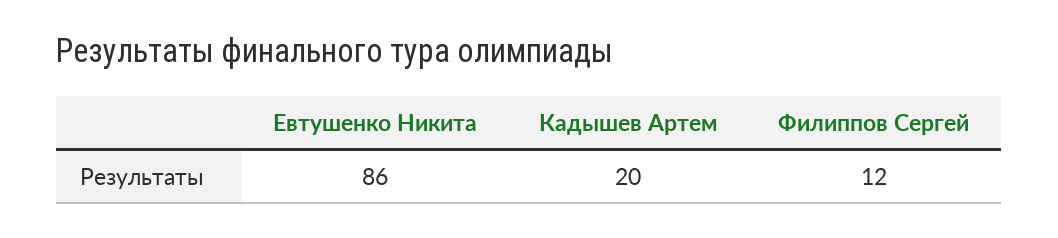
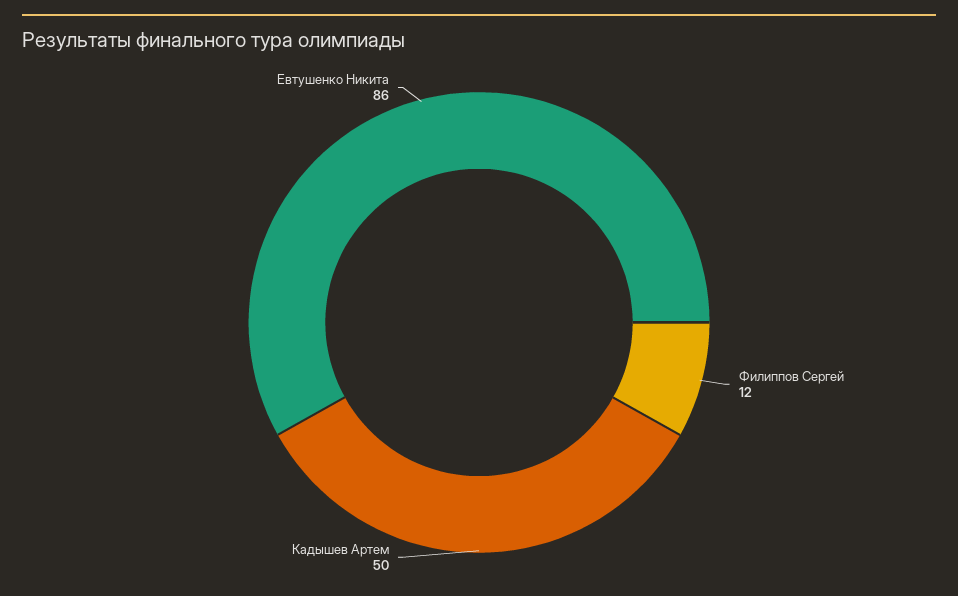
  {
    "Евтушенко Никита": 86,
-   "Кадышев Артем": 20,
+   "Кадышев Артем": 50,
    "Филиппов Сергей": 12
  }

